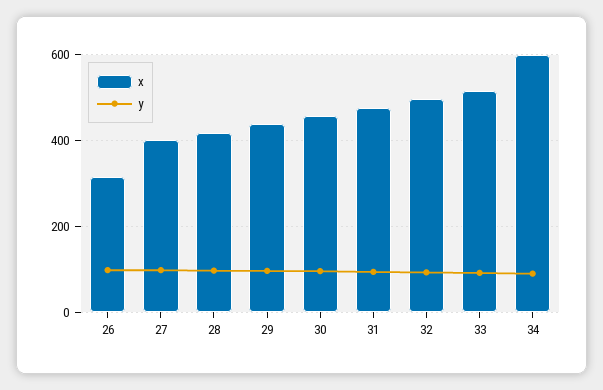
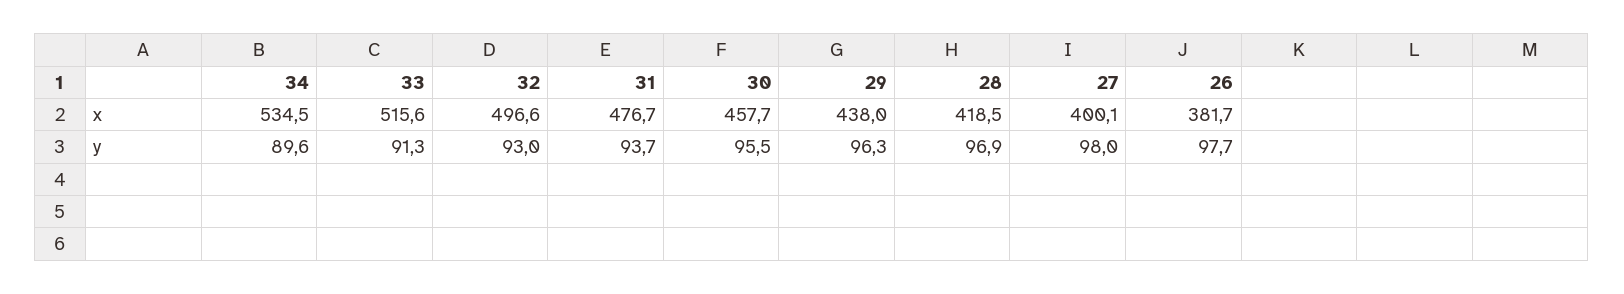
  {
    "x": {
-     "26": 320,
+     "26": 381.7,
      "27": 400.1,
      "28": 418.5,
      "29": 438,
      "30": 457.7,
      "31": 476.7,
      "32": 496.6,
      "33": 515.6,
-     "34": 600
+     "34": 534.5
    },
    "y": {
      "26": 97.7,
      "27": 98,
      "28": 96.9,
      "29": 96.3,
      "30": 95.5,
      "31": 93.7,
      "32": 93,
      "33": 91.3,
      "34": 89.6
    }
  }

